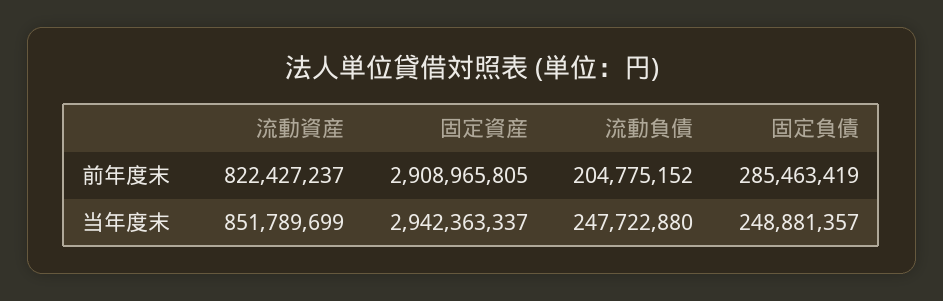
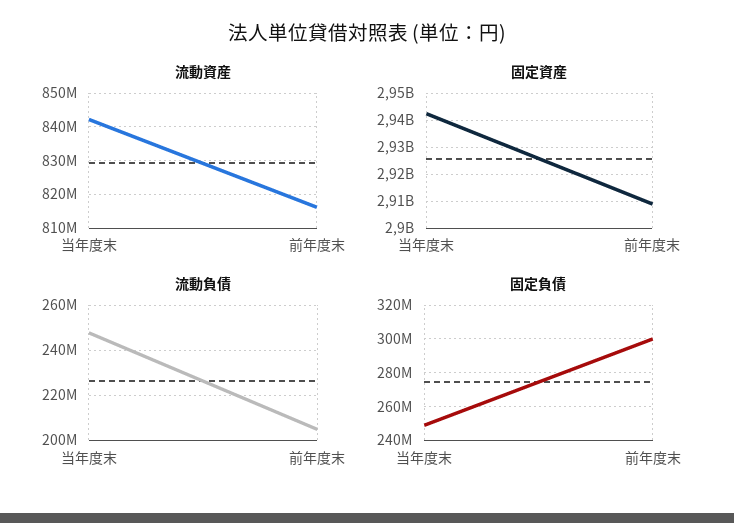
  {
    "流動資産": {
-     "前年度末": 822427237,
+     "前年度末": 816000000,
-     "当年度末": 851789699
+     "当年度末": 842000000
    },
    "固定資産": {
      "前年度末": 2908965805,
      "当年度末": 2942363337
    },
    "流動負債": {
      "前年度末": 204775152,
      "当年度末": 247722880
    },
    "固定負債": {
-     "前年度末": 285463419,
+     "前年度末": 300000000,
      "当年度末": 248881357
    }
  }

